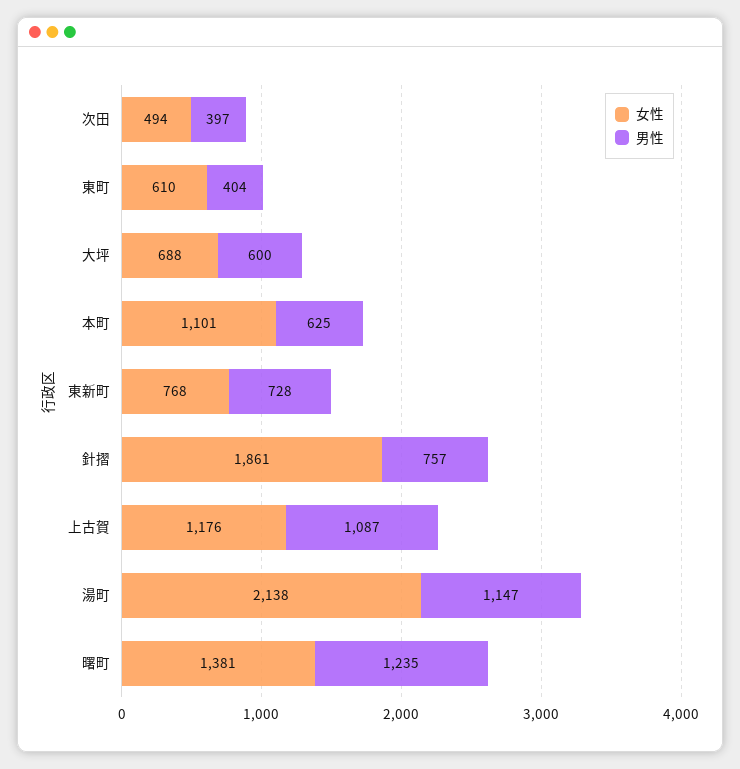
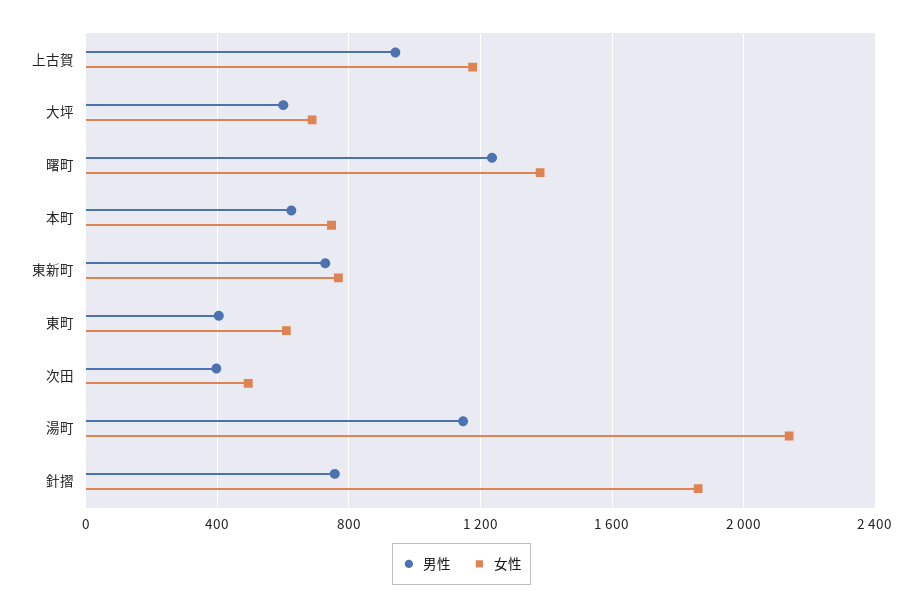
  {
    "女性": {
      "次田": 494,
      "東町": 610,
      "大坪": 688,
-     "本町": 1101,
+     "本町": 750,
      "東新町": 768,
      "針摺": 1861,
      "上古賀": 1176,
      "湯町": 2138,
      "曙町": 1381
    },
    "男性": {
      "次田": 397,
      "東町": 404,
      "大坪": 600,
      "本町": 625,
      "東新町": 728,
      "針摺": 757,
-     "上古賀": 1087,
+     "上古賀": 950,
      "湯町": 1147,
      "曙町": 1235
    }
  }

